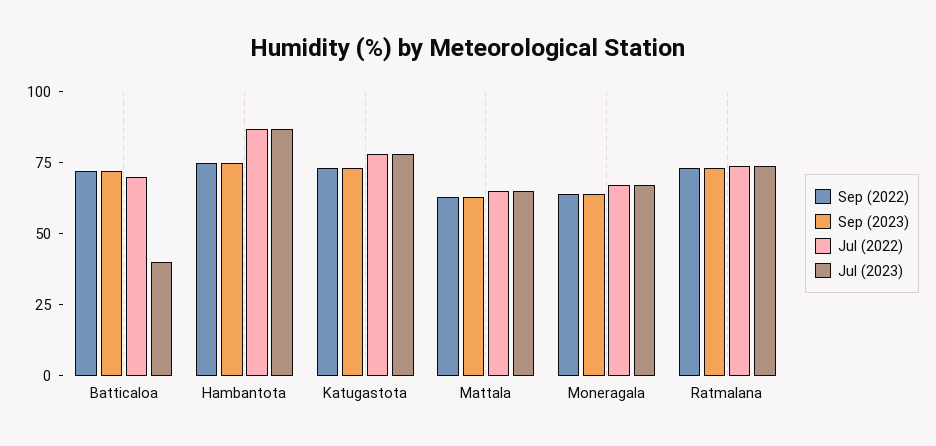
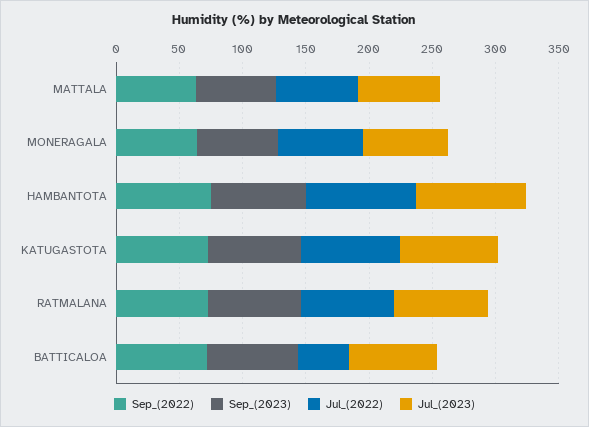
  {
    "Sep (2022)": {
      "Batticaloa": 70,
      "Hambantota": 75,
      "Katugastota": 75,
      "Mattala": 65,
      "Moneragala": 65,
      "Ratmalana": 75
    },
    "Sep (2023)": {
      "Batticaloa": 70,
      "Hambantota": 75,
      "Katugastota": 75,
      "Mattala": 65,
      "Moneragala": 65,
      "Ratmalana": 75
    },
    "Jul (2022)": {
-     "Batticaloa": 70,
+     "Batticaloa": 40,
      "Hambantota": 85,
      "Katugastota": 80,
      "Mattala": 65,
      "Moneragala": 65,
      "Ratmalana": 75
    },
    "Jul (2023)": {
-     "Batticaloa": 40,
+     "Batticaloa": 70,
      "Hambantota": 85,
      "Katugastota": 80,
      "Mattala": 65,
      "Moneragala": 65,
      "Ratmalana": 75
    }
  }

